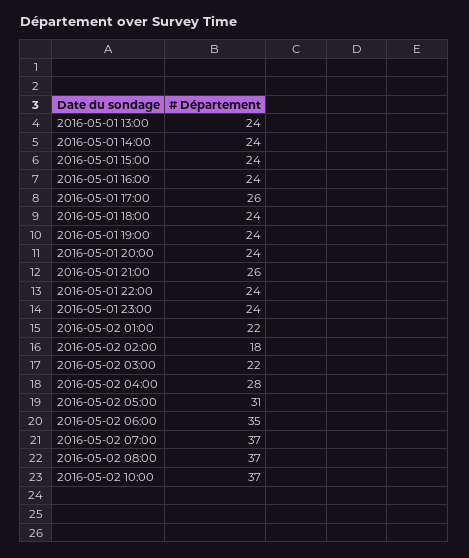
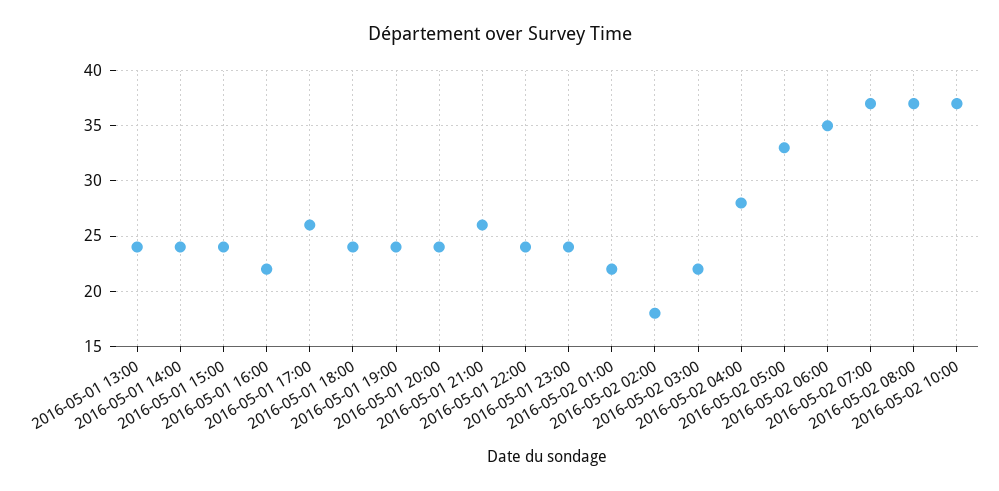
  {
    "2016-05-01 13:00": 24,
    "2016-05-01 14:00": 24,
    "2016-05-01 15:00": 24,
-   "2016-05-01 16:00": 24,
+   "2016-05-01 16:00": 22,
    "2016-05-01 17:00": 26,
    "2016-05-01 18:00": 24,
    "2016-05-01 19:00": 24,
    "2016-05-01 20:00": 24,
    "2016-05-01 21:00": 26,
    "2016-05-01 22:00": 24,
    "2016-05-01 23:00": 24,
    "2016-05-02 01:00": 22,
    "2016-05-02 02:00": 18,
    "2016-05-02 03:00": 22,
    "2016-05-02 04:00": 28,
-   "2016-05-02 05:00": 31,
+   "2016-05-02 05:00": 33,
    "2016-05-02 06:00": 35,
    "2016-05-02 07:00": 37,
    "2016-05-02 08:00": 37,
    "2016-05-02 10:00": 37
  }

